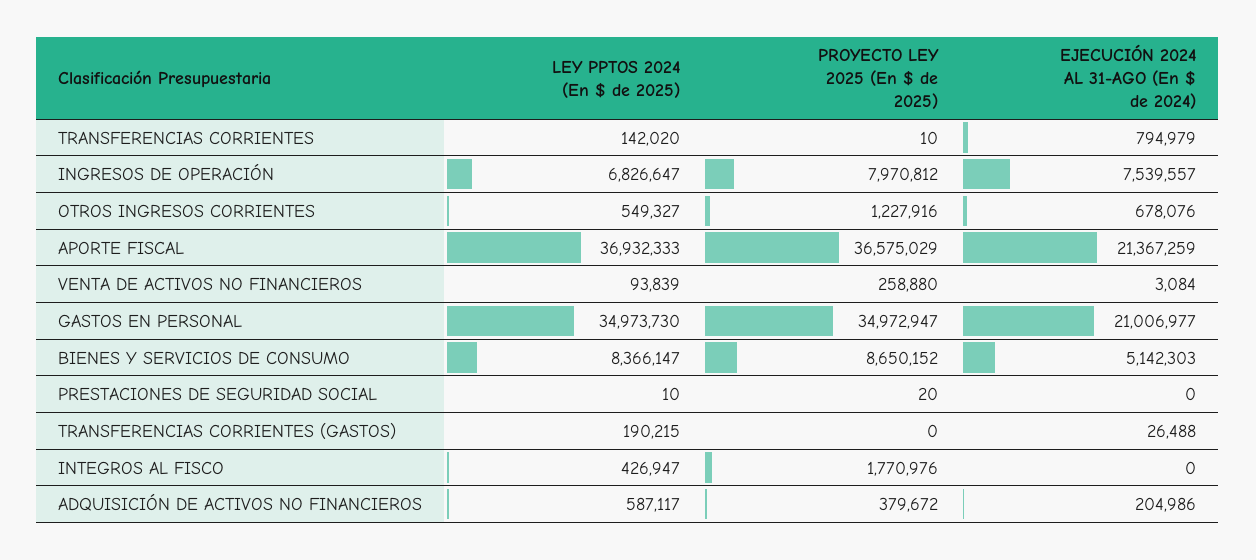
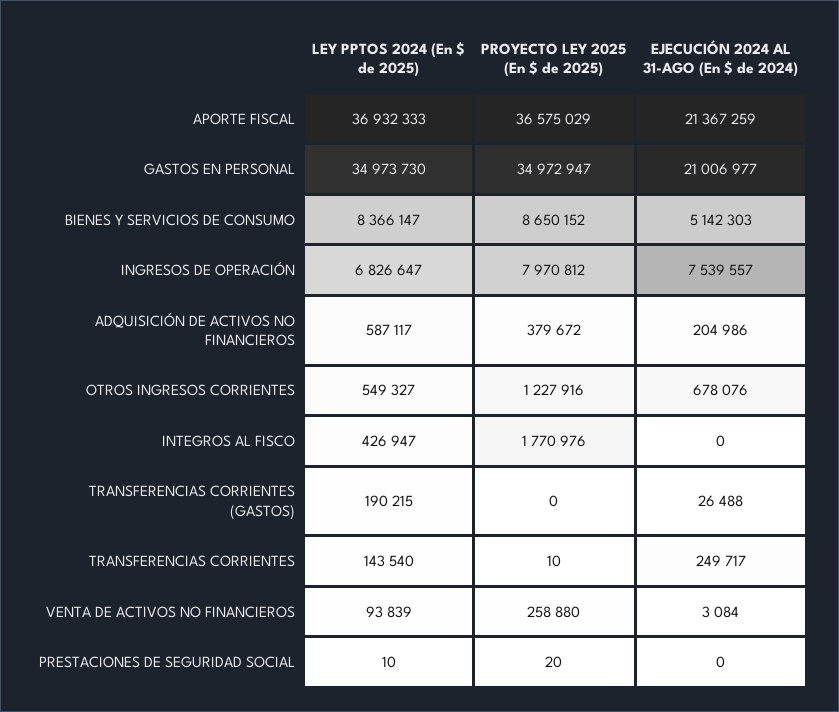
  {
    "LEY PPTOS 2024 (En $ de 2025)": {
-     "TRANSFERENCIAS CORRIENTES": 142020,
+     "TRANSFERENCIAS CORRIENTES": 143540,
      "INGRESOS DE OPERACIÓN": 6826647,
      "OTROS INGRESOS CORRIENTES": 549327,
      "APORTE FISCAL": 36932333,
      "VENTA DE ACTIVOS NO FINANCIEROS": 93839,
      "GASTOS EN PERSONAL": 34973730,
      "BIENES Y SERVICIOS DE CONSUMO": 8366147,
      "PRESTACIONES DE SEGURIDAD SOCIAL": 10,
      "TRANSFERENCIAS CORRIENTES (GASTOS)": 190215,
      "INTEGROS AL FISCO": 426947,
      "ADQUISICIÓN DE ACTIVOS NO FINANCIEROS": 587117
    },
    "PROYECTO LEY 2025 (En $ de 2025)": {
      "TRANSFERENCIAS CORRIENTES": 10,
      "INGRESOS DE OPERACIÓN": 7970812,
      "OTROS INGRESOS CORRIENTES": 1227916,
      "APORTE FISCAL": 36575029,
      "VENTA DE ACTIVOS NO FINANCIEROS": 258880,
      "GASTOS EN PERSONAL": 34972947,
      "BIENES Y SERVICIOS DE CONSUMO": 8650152,
      "PRESTACIONES DE SEGURIDAD SOCIAL": 20,
      "TRANSFERENCIAS CORRIENTES (GASTOS)": 0,
      "INTEGROS AL FISCO": 1770976,
      "ADQUISICIÓN DE ACTIVOS NO FINANCIEROS": 379672
    },
    "EJECUCIÓN 2024 AL 31-AGO (En $ de 2024)": {
-     "TRANSFERENCIAS CORRIENTES": 794979,
+     "TRANSFERENCIAS CORRIENTES": 249717,
      "INGRESOS DE OPERACIÓN": 7539557,
      "OTROS INGRESOS CORRIENTES": 678076,
      "APORTE FISCAL": 21367259,
      "VENTA DE ACTIVOS NO FINANCIEROS": 3084,
      "GASTOS EN PERSONAL": 21006977,
      "BIENES Y SERVICIOS DE CONSUMO": 5142303,
      "PRESTACIONES DE SEGURIDAD SOCIAL": 0,
      "TRANSFERENCIAS CORRIENTES (GASTOS)": 26488,
      "INTEGROS AL FISCO": 0,
      "ADQUISICIÓN DE ACTIVOS NO FINANCIEROS": 204986
    }
  }

